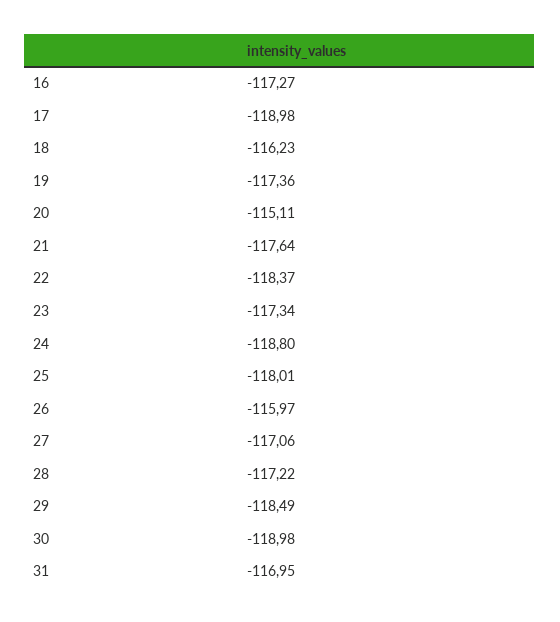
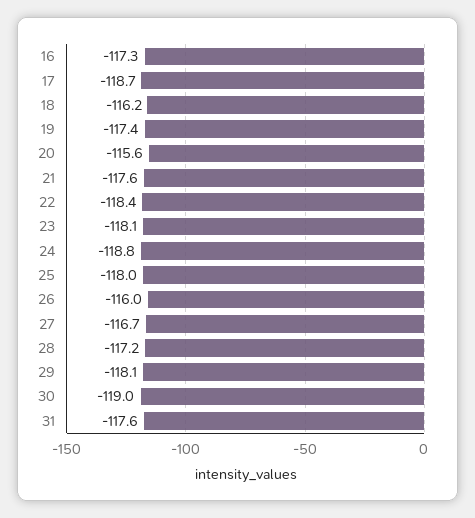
  {
    "16": -117.27,
-   "17": -118.98,
+   "17": -118.7,
    "18": -116.23,
    "19": -117.36,
-   "20": -115.11,
+   "20": -115.6,
    "21": -117.64,
    "22": -118.37,
-   "23": -117.34,
+   "23": -118.1,
    "24": -118.8,
    "25": -118.01,
    "26": -115.97,
-   "27": -117.06,
+   "27": -116.7,
    "28": -117.22,
-   "29": -118.49,
+   "29": -118.1,
    "30": -118.98,
-   "31": -116.95
+   "31": -117.6
  }

